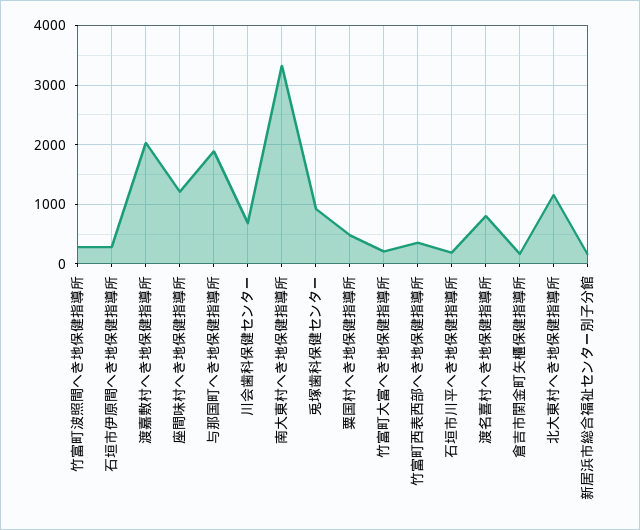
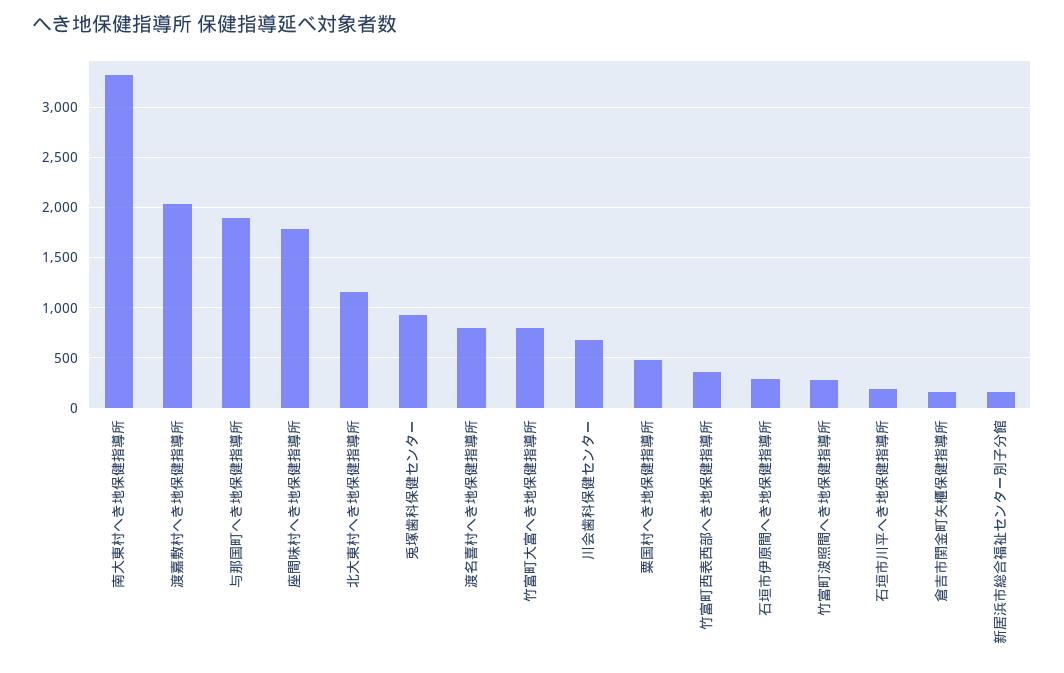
  {
    "竹富町波照間へき地保健指導所": 300,
    "石垣市伊原間へき地保健指導所": 300,
    "渡嘉敷村へき地保健指導所": 2000,
-   "座間味村へき地保健指導所": 1200,
+   "座間味村へき地保健指導所": 1800,
    "与那国町へき地保健指導所": 1900,
    "川会歯科保健センター": 700,
    "南大東村へき地保健指導所": 3300,
    "兎塚歯科保健センター": 900,
    "粟国村へき地保健指導所": 500,
-   "竹富町大富へき地保健指導所": 200,
+   "竹富町大富へき地保健指導所": 800,
    "竹富町西表西部へき地保健指導所": 400,
    "石垣市川平へき地保健指導所": 200,
    "渡名喜村へき地保健指導所": 800,
    "倉吉市関金町矢櫃保健指導所": 200,
    "北大東村へき地保健指導所": 1200,
    "新居浜市総合福祉センター別子分館": 200
  }

